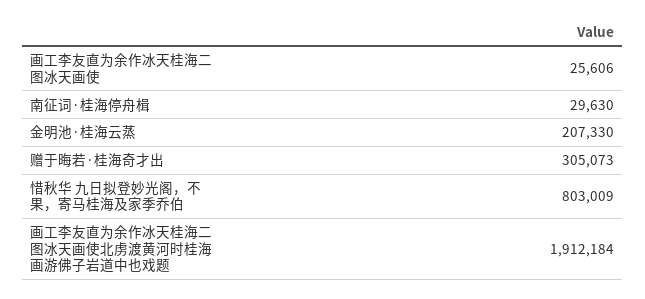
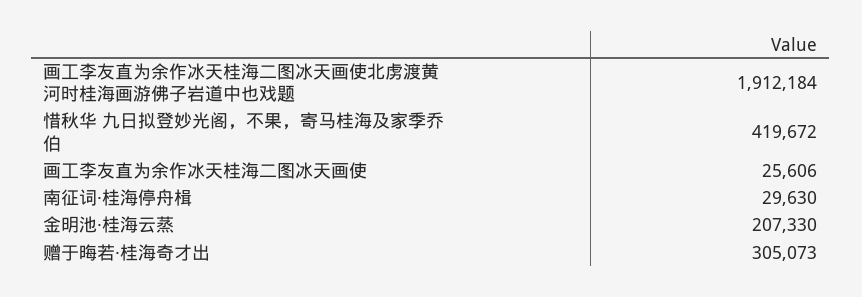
  {
    "画工李友直为余作冰天桂海二图冰天画使": 25606,
    "南征词·桂海停舟楫": 29630,
    "金明池·桂海云蒸": 207330,
    "赠于晦若·桂海奇才出": 305073,
-   "惜秋华 九日拟登妙光阁，不果，寄马桂海及家季乔伯": 803009,
+   "惜秋华 九日拟登妙光阁，不果，寄马桂海及家季乔伯": 419672,
    "画工李友直为余作冰天桂海二图冰天画使北虏渡黄河时桂海画游佛子岩道中也戏题": 1912184
  }

